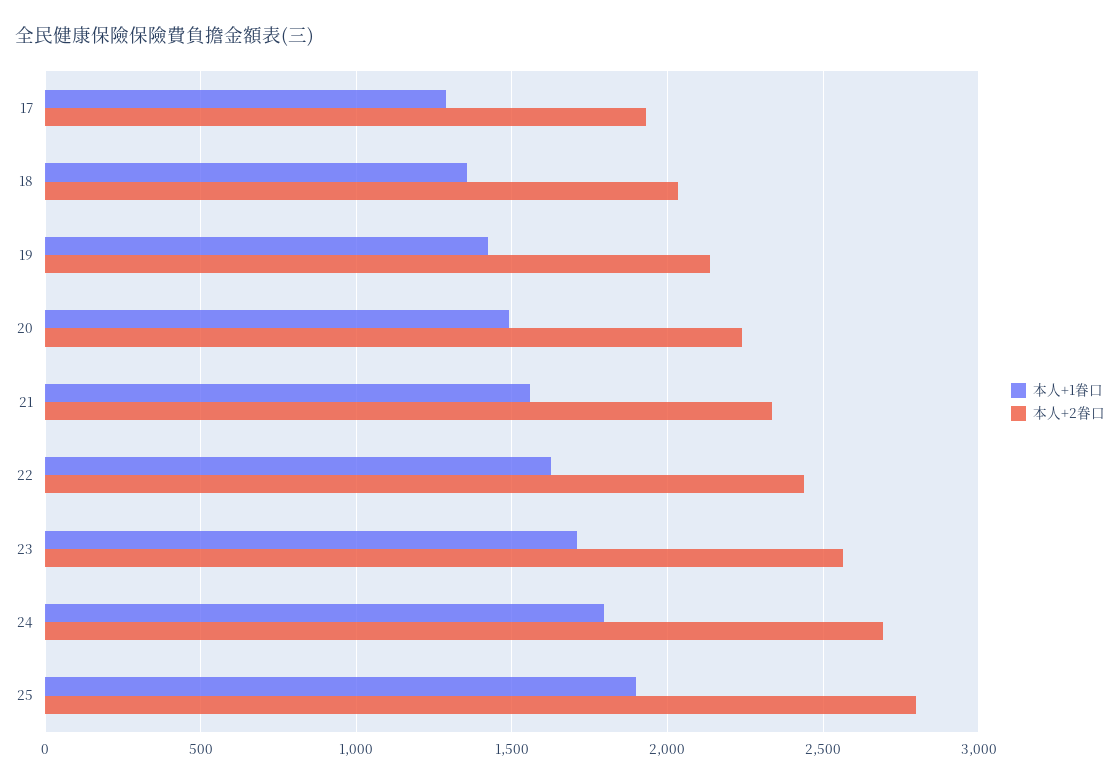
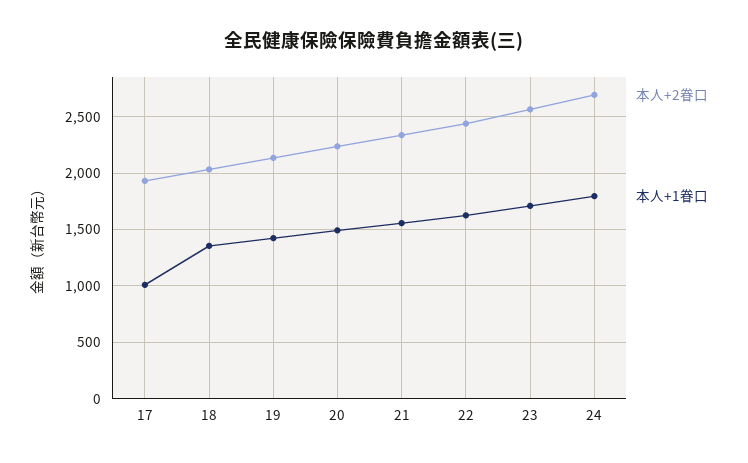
  {
    "本人+1眷口": {
-     "17": 1300,
+     "17": 1000,
      "18": 1350,
      "19": 1400,
      "20": 1500,
      "21": 1550,
      "22": 1650,
      "23": 1700,
-     "24": 1800,
+     "24": 1800
-     "25": 1900
    },
    "本人+2眷口": {
      "17": 1950,
      "18": 2050,
      "19": 2150,
      "20": 2250,
      "21": 2350,
      "22": 2450,
      "23": 2550,
-     "24": 2700,
+     "24": 2700
-     "25": 2800
    }
  }

